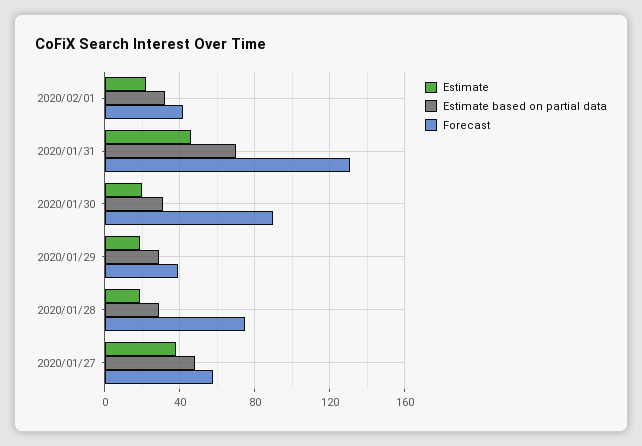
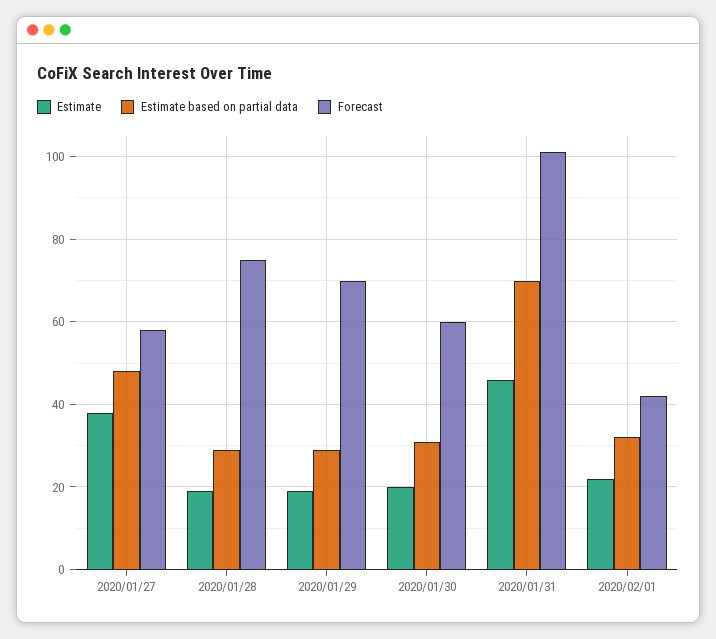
  {
    "Estimate": {
      "2020/02/01": 20,
      "2020/01/31": 45,
      "2020/01/30": 20,
      "2020/01/29": 20,
      "2020/01/28": 20,
      "2020/01/27": 40
    },
    "Estimate based on partial data": {
      "2020/02/01": 30,
      "2020/01/31": 70,
      "2020/01/30": 30,
      "2020/01/29": 30,
      "2020/01/28": 30,
      "2020/01/27": 50
    },
    "Forecast": {
      "2020/02/01": 40,
-     "2020/01/31": 130,
+     "2020/01/31": 100,
-     "2020/01/30": 90,
+     "2020/01/30": 60,
-     "2020/01/29": 40,
+     "2020/01/29": 70,
      "2020/01/28": 75,
      "2020/01/27": 60
    }
  }

